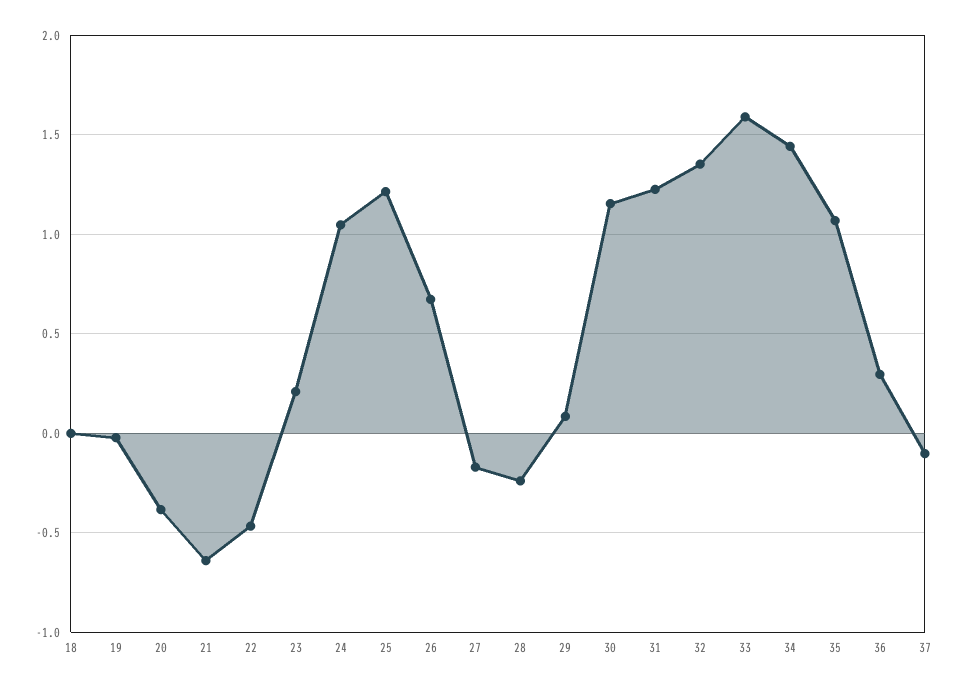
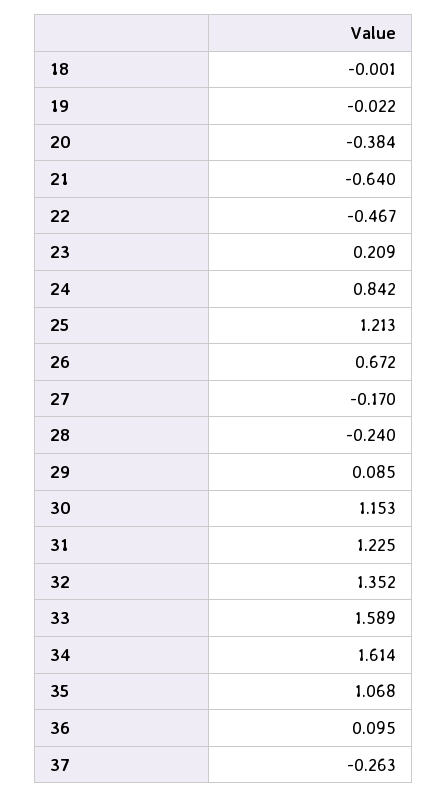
  {
    "18": -0.001,
    "19": -0.022,
    "20": -0.384,
    "21": -0.64,
    "22": -0.467,
    "23": 0.209,
-   "24": 1.05,
+   "24": 0.842,
    "25": 1.213,
    "26": 0.672,
    "27": -0.17,
    "28": -0.24,
    "29": 0.085,
    "30": 1.153,
    "31": 1.225,
    "32": 1.352,
    "33": 1.589,
-   "34": 1.45,
+   "34": 1.614,
    "35": 1.068,
-   "36": 0.3,
+   "36": 0.095,
-   "37": -0.1
+   "37": -0.263
  }

